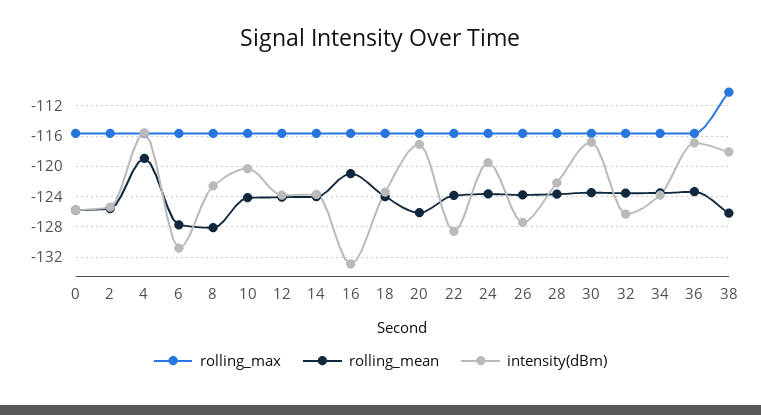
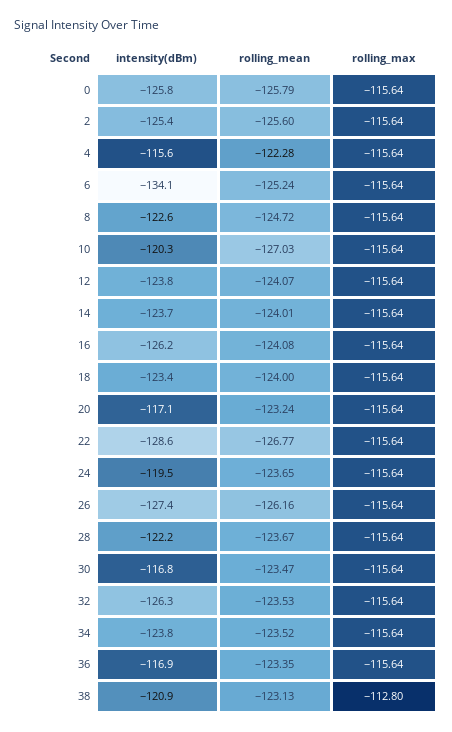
  {
    "rolling_max": {
      "0": -115.64,
      "2": -115.64,
      "4": -115.64,
      "6": -115.64,
      "8": -115.64,
      "10": -115.64,
      "12": -115.64,
      "14": -115.64,
      "16": -115.64,
      "18": -115.64,
      "20": -115.64,
      "22": -115.64,
      "24": -115.64,
      "26": -115.64,
      "28": -115.64,
      "30": -115.64,
      "32": -115.64,
      "34": -115.64,
      "36": -115.64,
-     "38": -110
+     "38": -112.8
    },
    "rolling_mean": {
      "0": -125.79,
      "2": -125.6,
-     "4": -119,
+     "4": -122.28,
-     "6": -128,
+     "6": -125.24,
-     "8": -128,
+     "8": -124.72,
-     "10": -124,
+     "10": -127.03,
      "12": -124.07,
      "14": -124.01,
-     "16": -121,
+     "16": -124.08,
      "18": -124,
-     "20": -126,
+     "20": -123.24,
-     "22": -124,
+     "22": -126.77,
      "24": -123.65,
-     "26": -124,
+     "26": -126.16,
      "28": -123.67,
      "30": -123.47,
      "32": -123.53,
      "34": -123.52,
      "36": -123.35,
-     "38": -126
+     "38": -123.13
    },
    "intensity(dBm)": {
      "0": -125.8,
      "2": -125.4,
      "4": -115.6,
-     "6": -131,
+     "6": -134.1,
      "8": -122.6,
      "10": -120.3,
      "12": -123.8,
      "14": -123.7,
-     "16": -133,
+     "16": -126.2,
      "18": -123.4,
      "20": -117.1,
      "22": -128.6,
      "24": -119.5,
      "26": -127.4,
      "28": -122.2,
      "30": -116.8,
      "32": -126.3,
      "34": -123.8,
      "36": -116.9,
-     "38": -118
+     "38": -120.9
    }
  }

